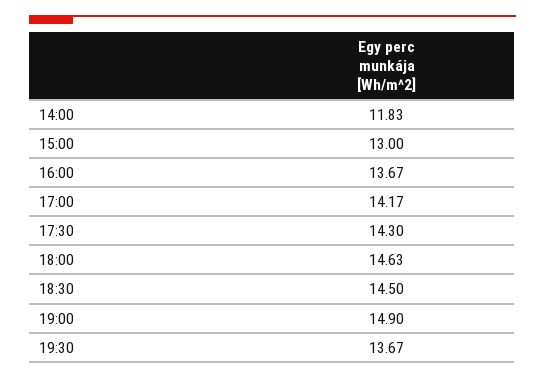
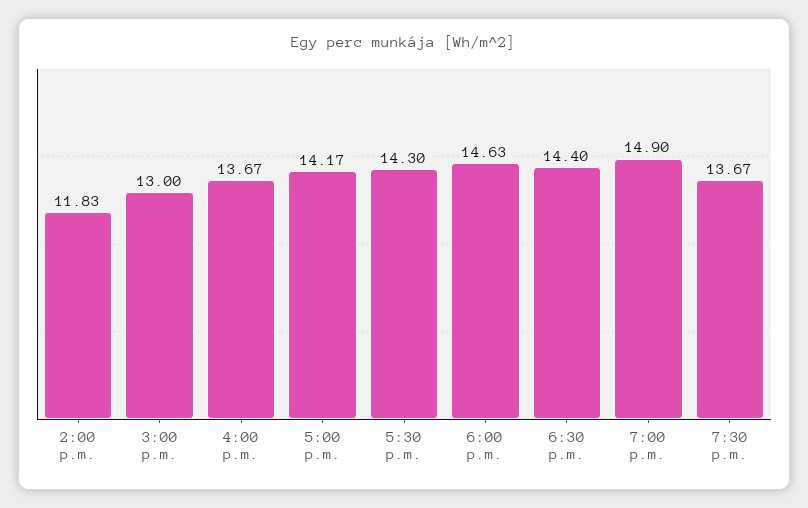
  {
    "14:00": 11.83,
    "15:00": 13,
    "16:00": 13.67,
    "17:00": 14.17,
    "17:30": 14.3,
    "18:00": 14.63,
-   "18:30": 14.5,
+   "18:30": 14.4,
    "19:00": 14.9,
    "19:30": 13.67
  }

